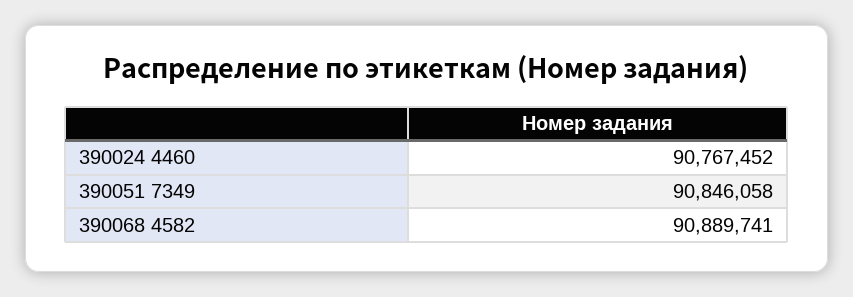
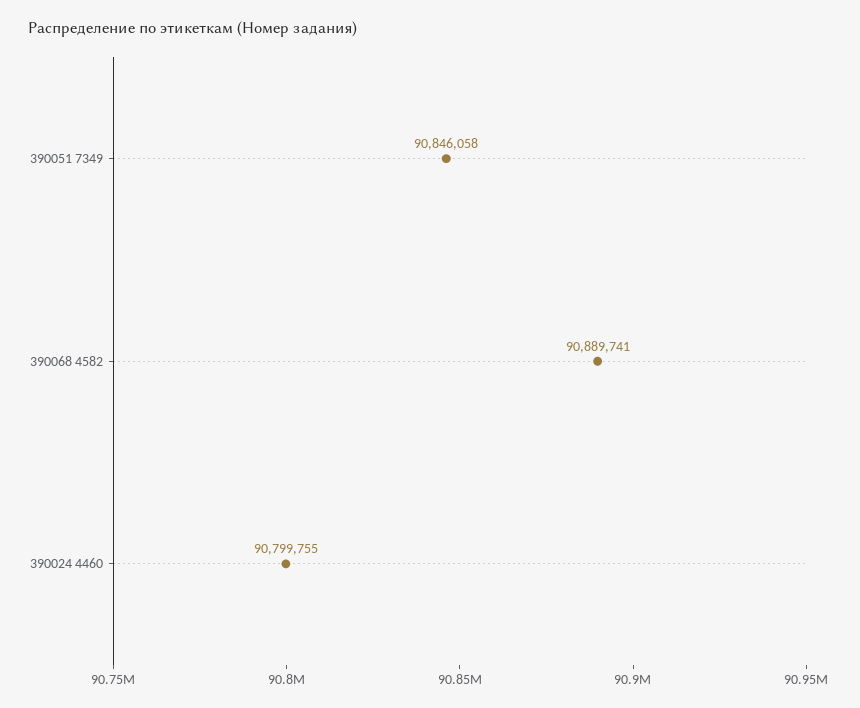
  {
-   "390024 4460": 90767452,
+   "390024 4460": 90799755,
    "390051 7349": 90846058,
    "390068 4582": 90889741
  }

